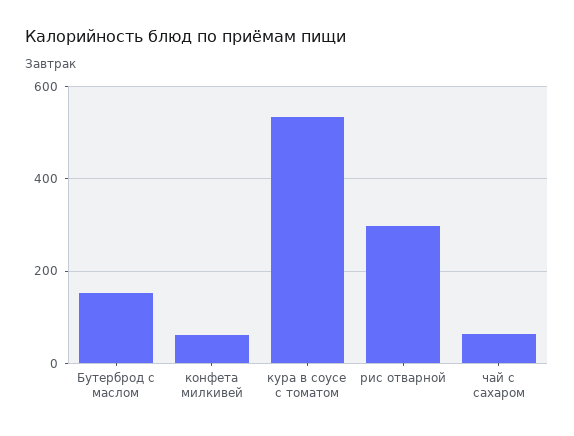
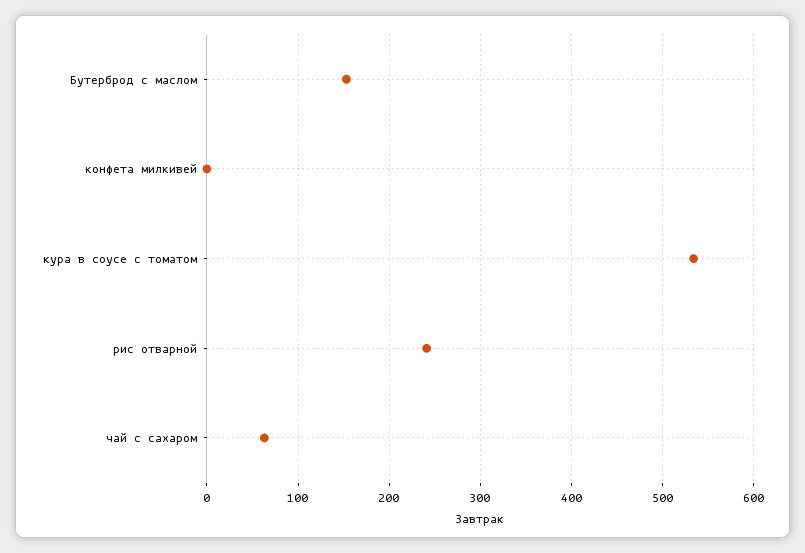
  {
    "Бутерброд с маслом": 150,
-   "конфета милкивей": 60,
+   "конфета милкивей": 0,
    "кура в соусе с томатом": 530,
-   "рис отварной": 300,
+   "рис отварной": 240,
    "чай с сахаром": 60
  }

